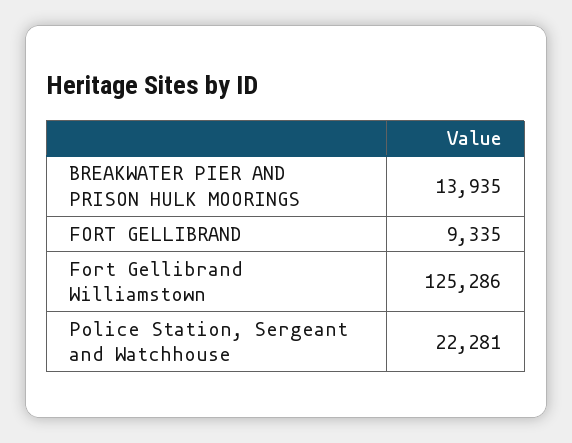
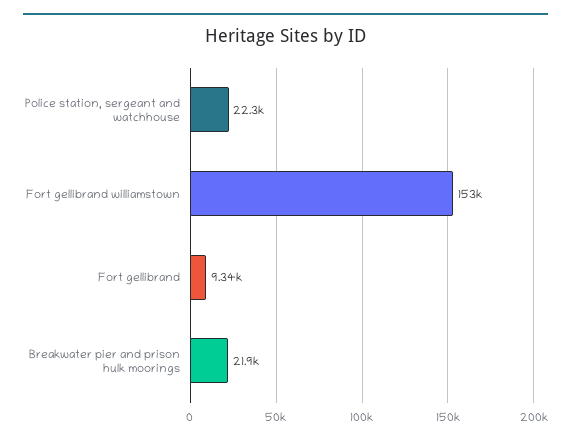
  {
-   "BREAKWATER PIER AND PRISON HULK MOORINGS": 13935,
+   "BREAKWATER PIER AND PRISON HULK MOORINGS": 21900,
    "FORT GELLIBRAND": 9335,
-   "Fort Gellibrand Williamstown": 125286,
+   "Fort Gellibrand Williamstown": 153000,
    "Police Station, Sergeant and Watchhouse": 22281
  }

